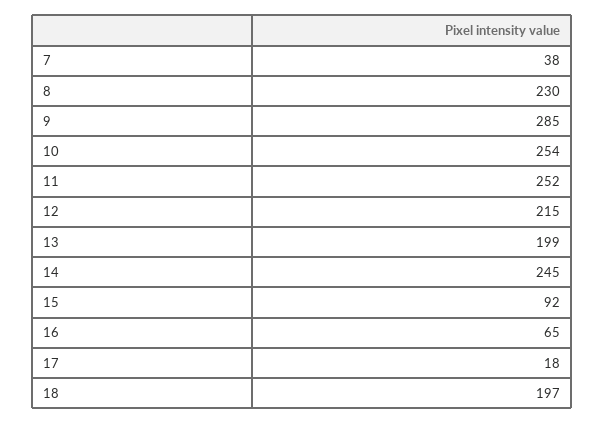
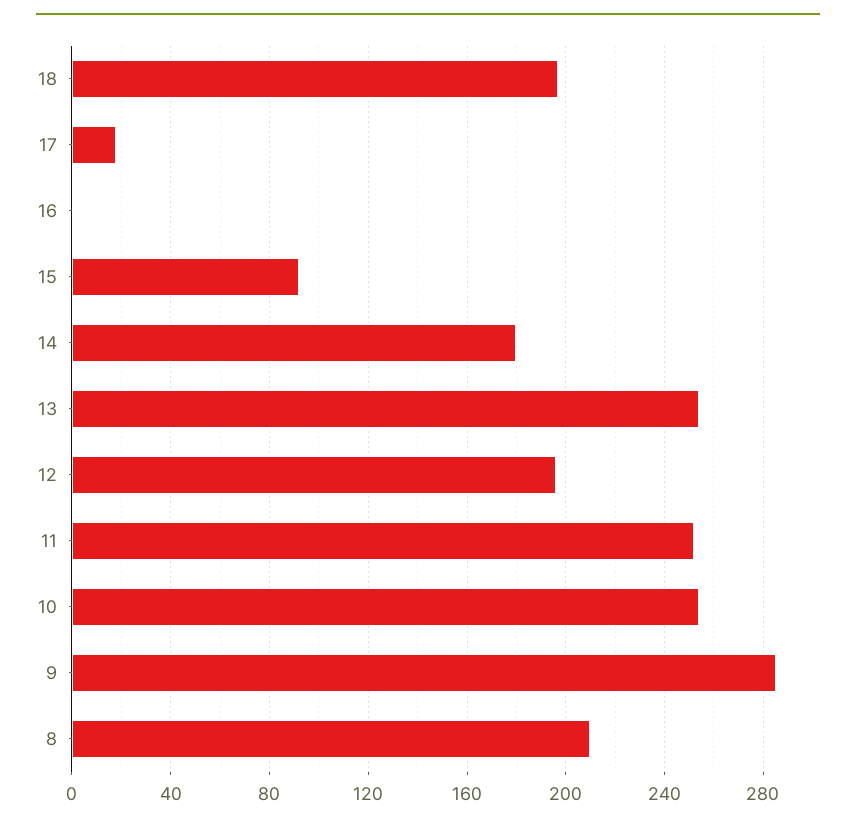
  {
-   "7": 38,
-   "8": 230,
+   "8": 210,
    "9": 285,
    "10": 254,
    "11": 252,
-   "12": 215,
+   "12": 195,
-   "13": 199,
+   "13": 255,
-   "14": 245,
+   "14": 180,
    "15": 92,
-   "16": 65,
+   "16": 0,
    "17": 18,
    "18": 197
  }

